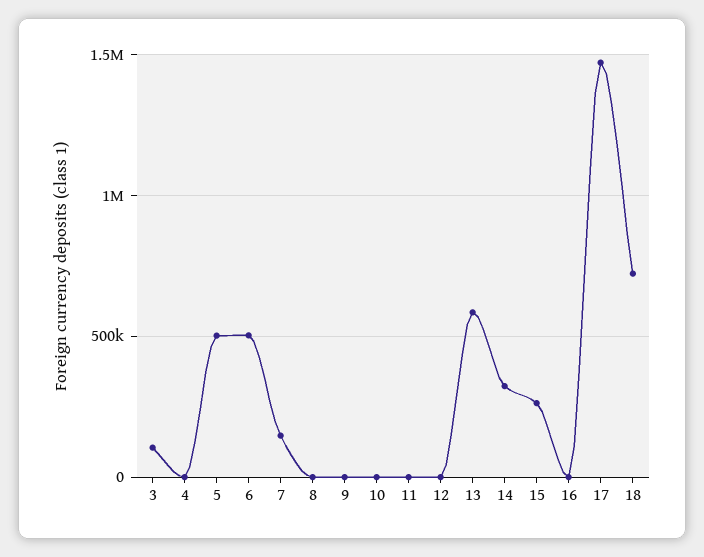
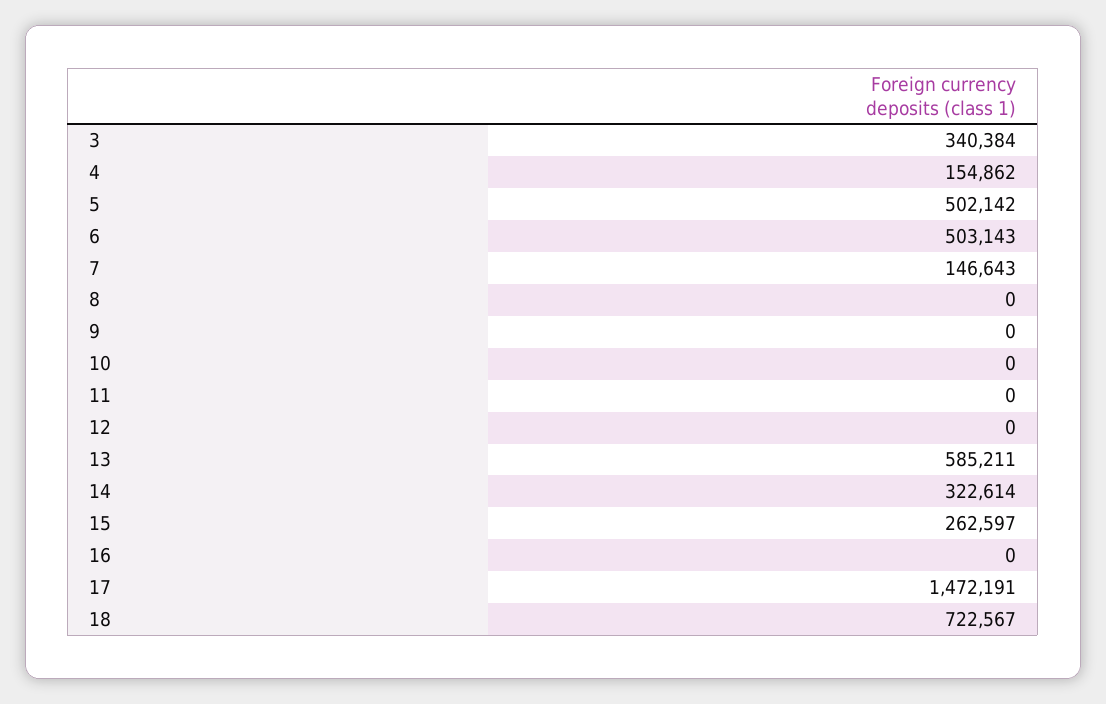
  {
-   "3": 100000,
+   "3": 340384,
-   "4": 0,
+   "4": 154862,
    "5": 502142,
    "6": 503143,
    "7": 146643,
    "8": 0,
    "9": 0,
    "10": 0,
    "11": 0,
    "12": 0,
    "13": 585211,
    "14": 322614,
    "15": 262597,
    "16": 0,
    "17": 1472191,
    "18": 722567
  }

